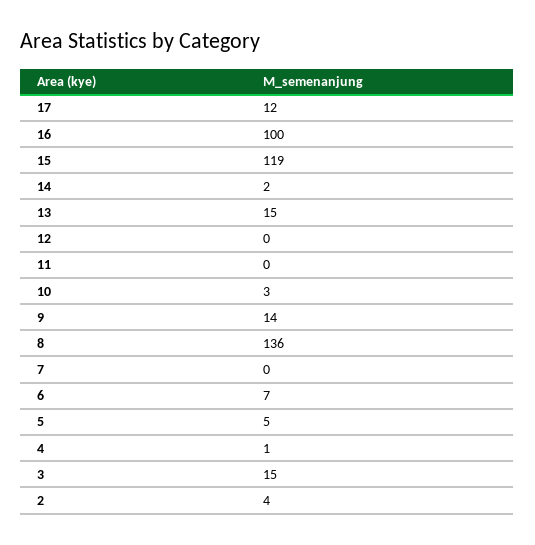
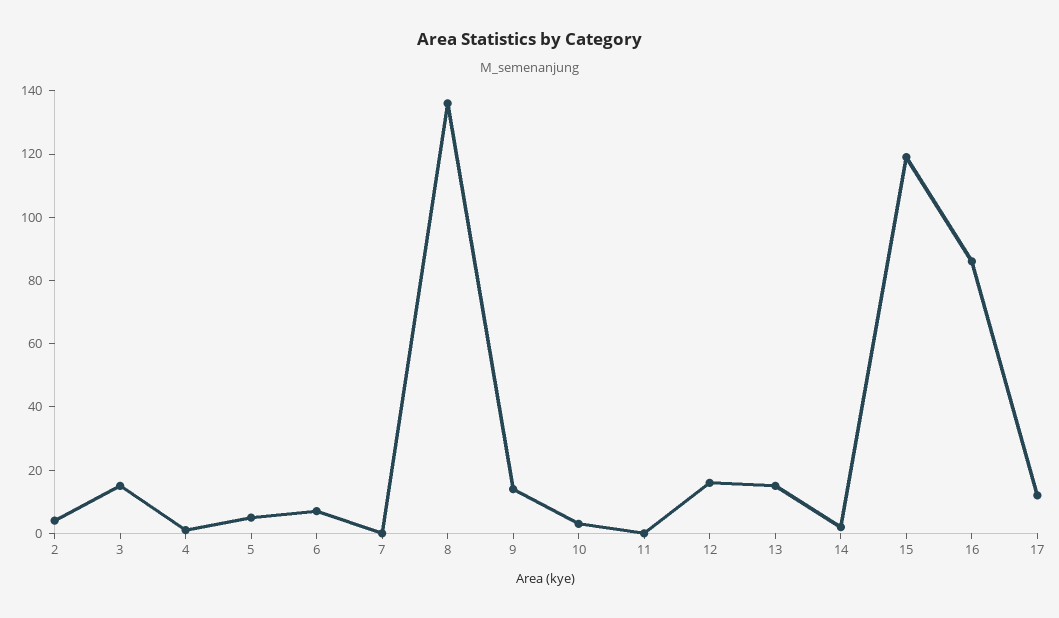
  {
    "17": 12,
-   "16": 100,
+   "16": 85,
    "15": 119,
    "14": 2,
    "13": 15,
-   "12": 0,
+   "12": 15,
    "11": 0,
    "10": 3,
    "9": 14,
    "8": 136,
    "7": 0,
    "6": 7,
    "5": 5,
    "4": 1,
    "3": 15,
    "2": 4
  }

